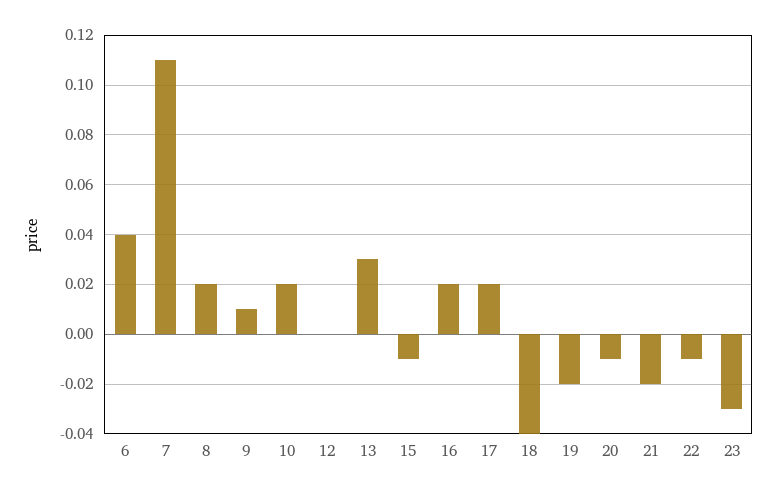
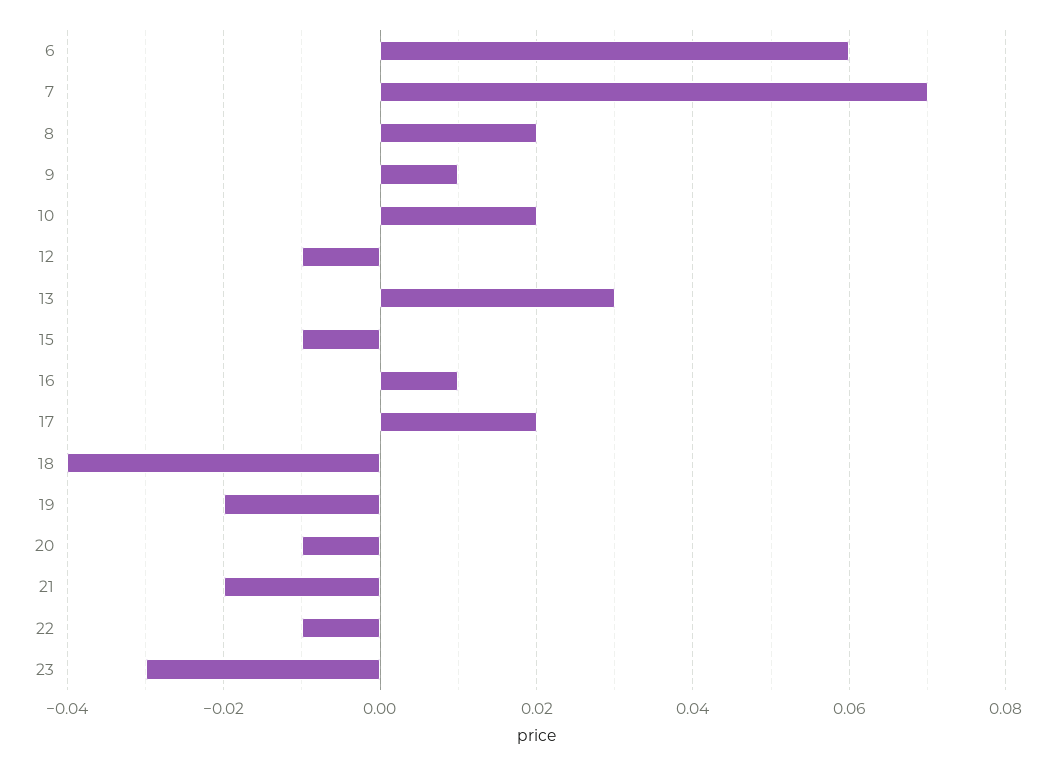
  {
-   "6": 0.04,
+   "6": 0.06,
-   "7": 0.11,
+   "7": 0.07,
    "8": 0.02,
    "9": 0.01,
    "10": 0.02,
-   "12": 0,
+   "12": -0.01,
    "13": 0.03,
    "15": -0.01,
-   "16": 0.02,
+   "16": 0.01,
    "17": 0.02,
    "18": -0.04,
    "19": -0.02,
    "20": -0.01,
    "21": -0.02,
    "22": -0.01,
    "23": -0.03
  }

